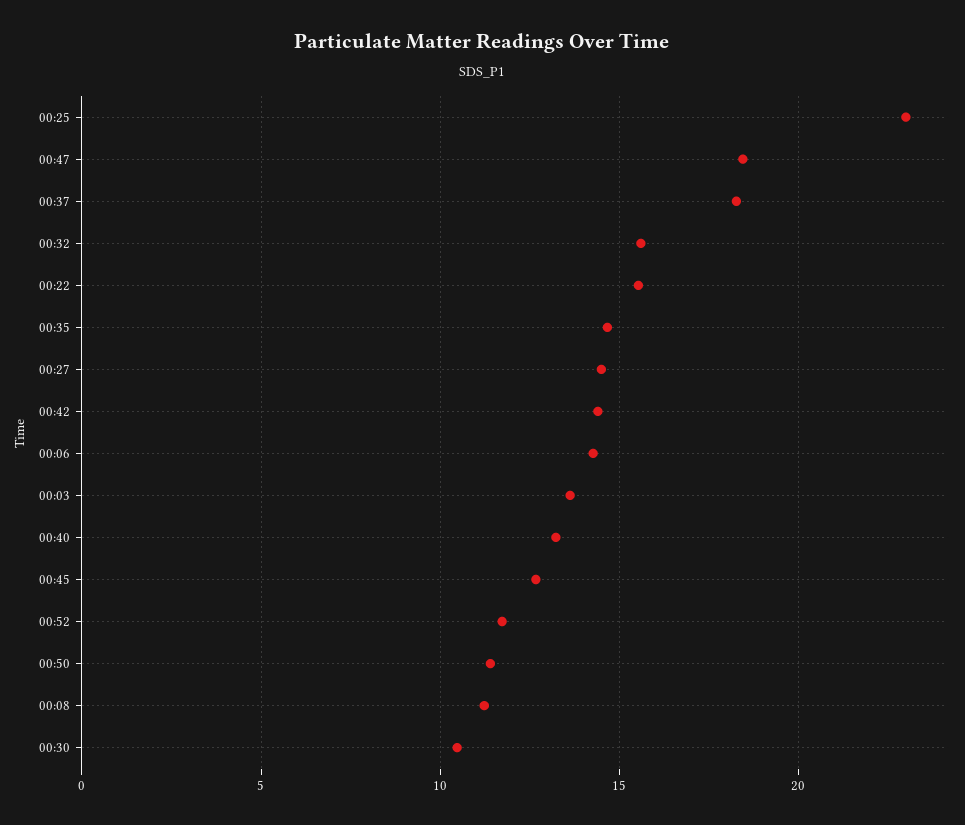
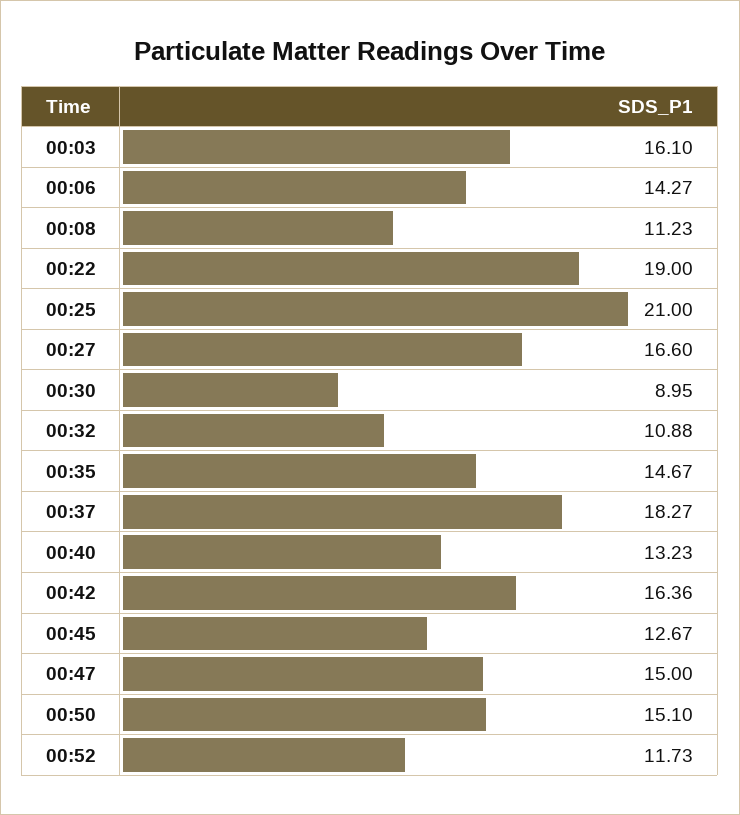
  {
-   "00:25": 23,
+   "00:25": 21,
-   "00:47": 18.5,
+   "00:47": 15,
    "00:37": 18.27,
-   "00:32": 15.5,
+   "00:32": 10.88,
-   "00:22": 15.5,
+   "00:22": 19,
    "00:35": 14.67,
-   "00:27": 14.5,
+   "00:27": 16.6,
-   "00:42": 14.5,
+   "00:42": 16.36,
    "00:06": 14.27,
-   "00:03": 13.5,
+   "00:03": 16.1,
    "00:40": 13.23,
    "00:45": 12.67,
    "00:52": 11.73,
-   "00:50": 11.5,
+   "00:50": 15.1,
    "00:08": 11.23,
-   "00:30": 10.5
+   "00:30": 8.95
  }

